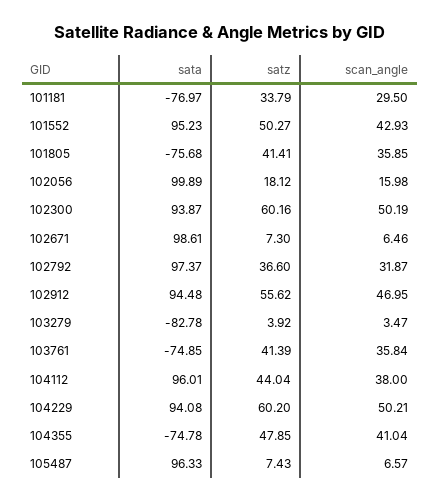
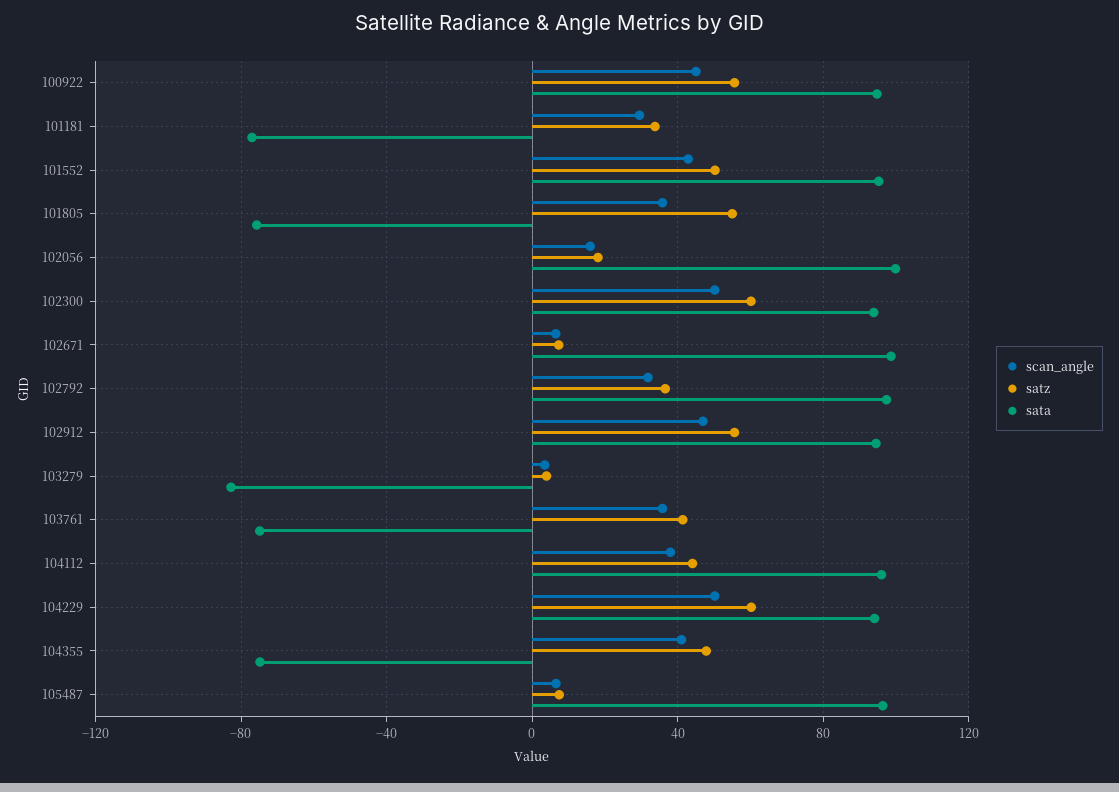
  {
    "sata": {
      "101181": -76.97,
      "101552": 95.23,
      "101805": -75.68,
      "102056": 99.89,
      "102300": 93.87,
      "102671": 98.61,
      "102792": 97.37,
      "102912": 94.48,
      "103279": -82.78,
      "103761": -74.85,
      "104112": 96.01,
      "104229": 94.08,
      "104355": -74.78,
-     "105487": 96.33
+     "105487": 96.33,
+     "100922": 95
    },
    "satz": {
      "101181": 33.79,
      "101552": 50.27,
-     "101805": 41.41,
+     "101805": 55,
      "102056": 18.12,
      "102300": 60.16,
      "102671": 7.3,
      "102792": 36.6,
      "102912": 55.62,
      "103279": 3.92,
      "103761": 41.39,
      "104112": 44.04,
      "104229": 60.2,
      "104355": 47.85,
-     "105487": 7.43
+     "105487": 7.43,
+     "100922": 55
    },
    "scan_angle": {
      "101181": 29.5,
      "101552": 42.93,
      "101805": 35.85,
      "102056": 15.98,
      "102300": 50.19,
      "102671": 6.46,
      "102792": 31.87,
      "102912": 46.95,
      "103279": 3.47,
      "103761": 35.84,
      "104112": 38,
      "104229": 50.21,
      "104355": 41.04,
-     "105487": 6.57
+     "105487": 6.57,
+     "100922": 45
    }
  }

